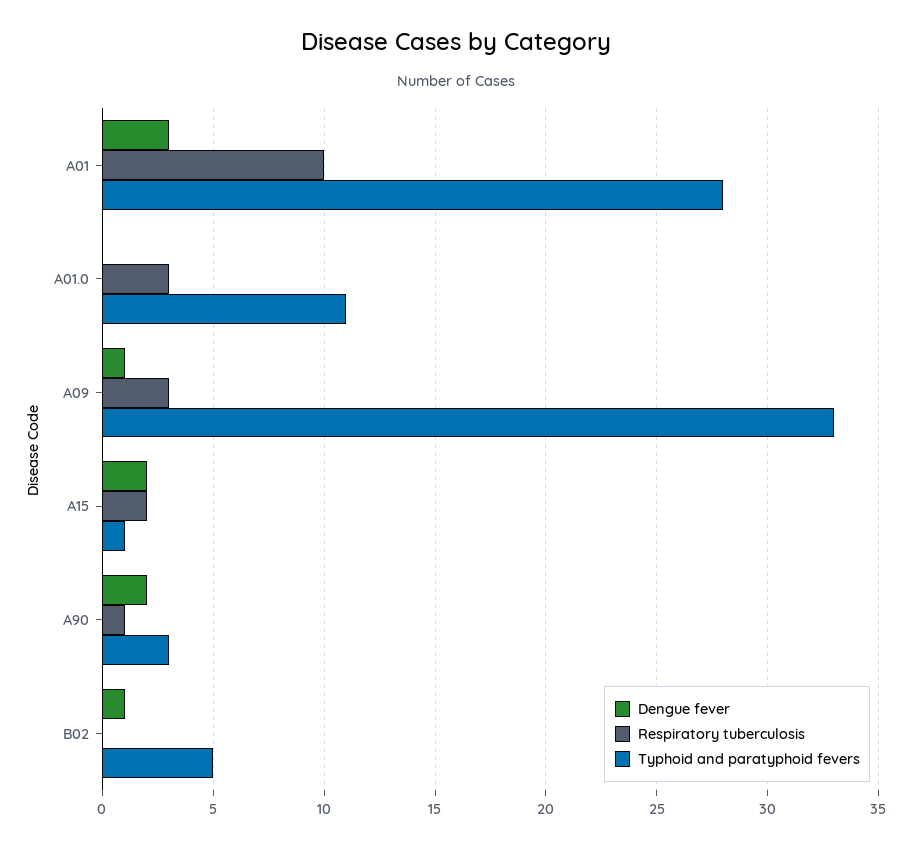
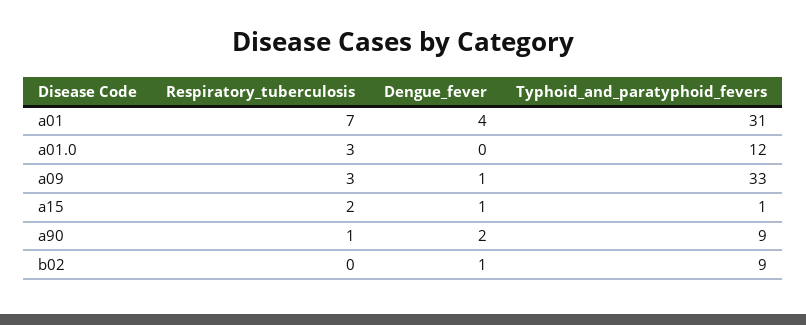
  {
    "Dengue fever": {
-     "A01": 3,
+     "A01": 4,
      "A01.0": 0,
      "A09": 1,
-     "A15": 2,
+     "A15": 1,
      "A90": 2,
      "B02": 1
    },
    "Respiratory tuberculosis": {
-     "A01": 10,
+     "A01": 7,
      "A01.0": 3,
      "A09": 3,
      "A15": 2,
      "A90": 1,
      "B02": 0
    },
    "Typhoid and paratyphoid fevers": {
-     "A01": 28,
+     "A01": 31,
-     "A01.0": 11,
+     "A01.0": 12,
      "A09": 33,
      "A15": 1,
-     "A90": 3,
+     "A90": 9,
-     "B02": 5
+     "B02": 9
    }
  }

